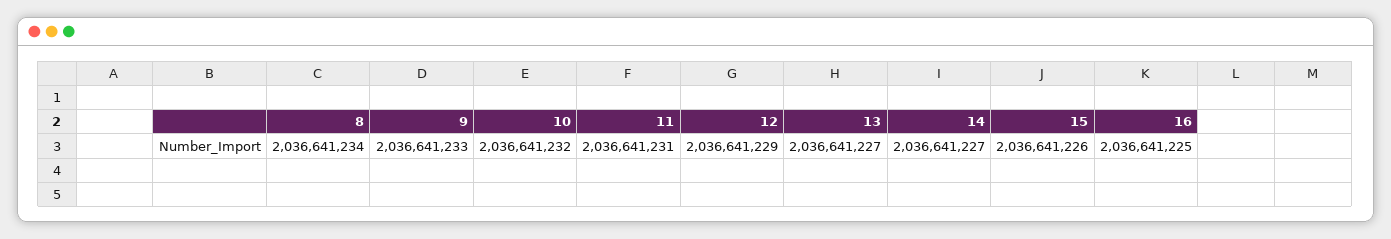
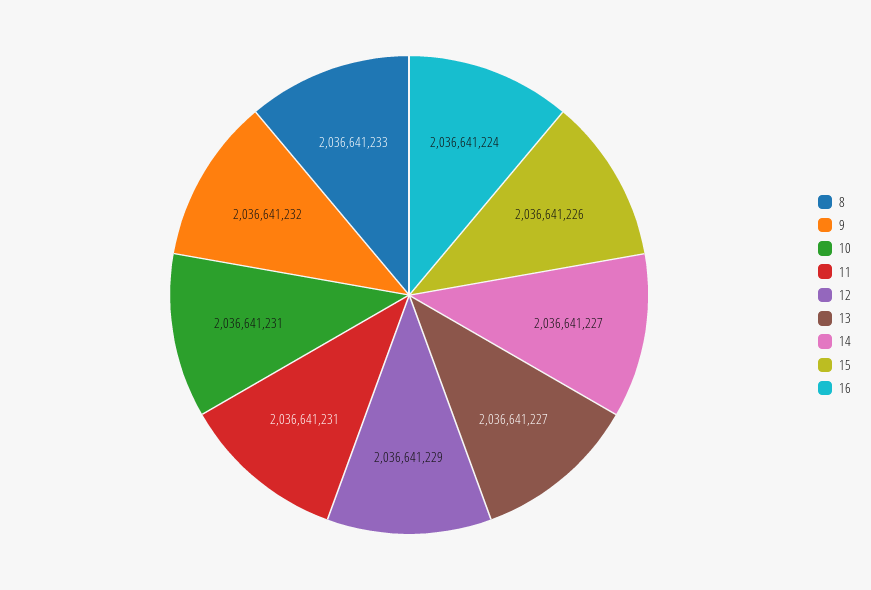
  {
-   "8": 2036641234,
+   "8": 2036641233,
-   "9": 2036641233,
+   "9": 2036641232,
-   "10": 2036641232,
+   "10": 2036641231,
    "11": 2036641231,
    "12": 2036641229,
    "13": 2036641227,
    "14": 2036641227,
    "15": 2036641226,
-   "16": 2036641225
+   "16": 2036641224
  }

